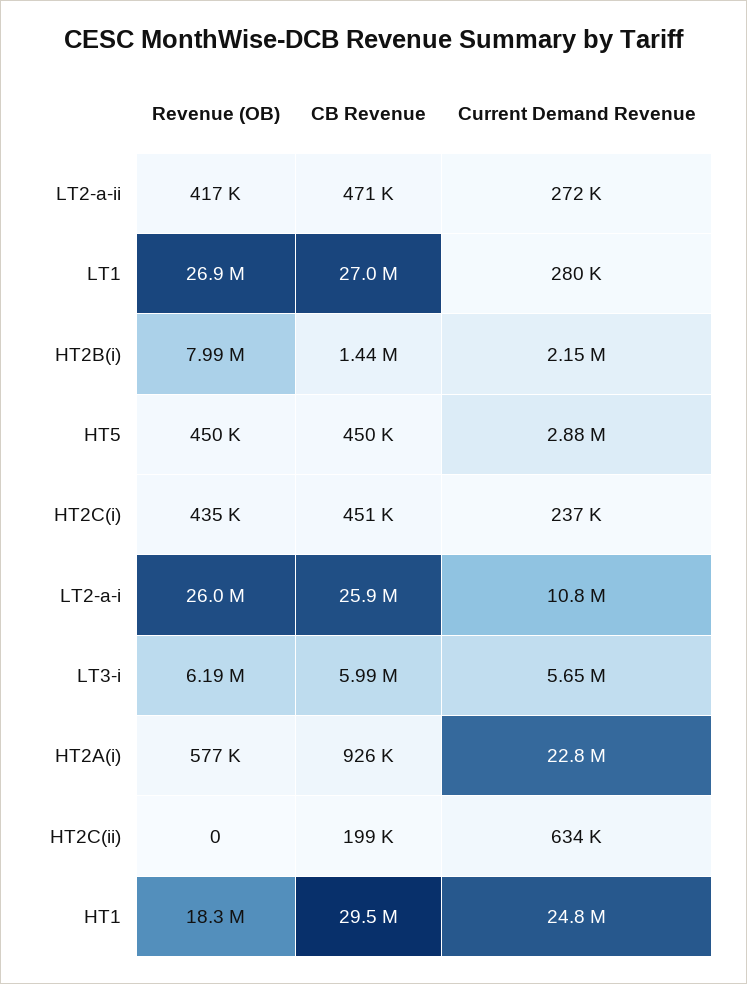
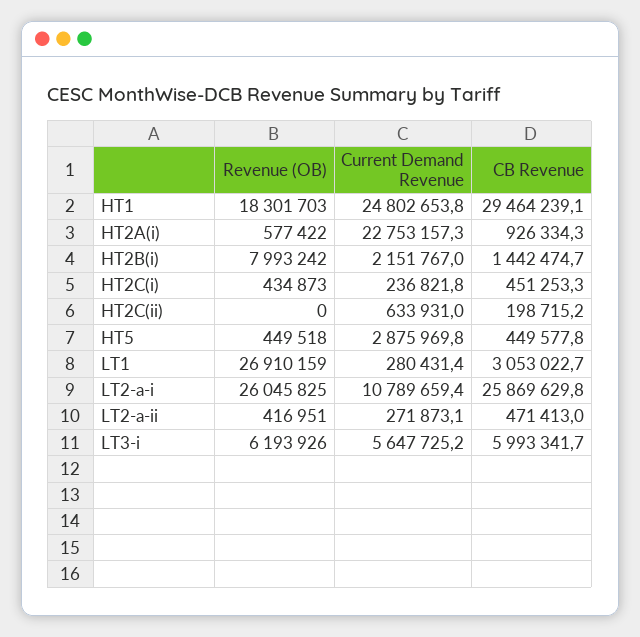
  {
    "Revenue (OB)": {
      "LT2-a-ii": 416951,
      "LT1": 26910159,
      "HT2B(i)": 7993242,
      "HT5": 449518,
      "HT2C(i)": 434873,
      "LT2-a-i": 26045825,
      "LT3-i": 6193926,
      "HT2A(i)": 577422,
      "HT2C(ii)": 0,
      "HT1": 18301703
    },
    "CB Revenue": {
      "LT2-a-ii": 471413,
-     "LT1": 27000000,
+     "LT1": 3053022.7,
      "HT2B(i)": 1442474.7,
      "HT5": 449577.8,
      "HT2C(i)": 451253.3,
      "LT2-a-i": 25869629.8,
      "LT3-i": 5993341.7,
      "HT2A(i)": 926334.3,
      "HT2C(ii)": 198715.2,
      "HT1": 29464239.1
    },
    "Current Demand Revenue": {
      "LT2-a-ii": 271873.1,
      "LT1": 280431.4,
      "HT2B(i)": 2151767,
      "HT5": 2875969.8,
      "HT2C(i)": 236821.8,
      "LT2-a-i": 10789659.4,
      "LT3-i": 5647725.2,
      "HT2A(i)": 22753157.3,
      "HT2C(ii)": 633931,
      "HT1": 24802653.8
    }
  }

